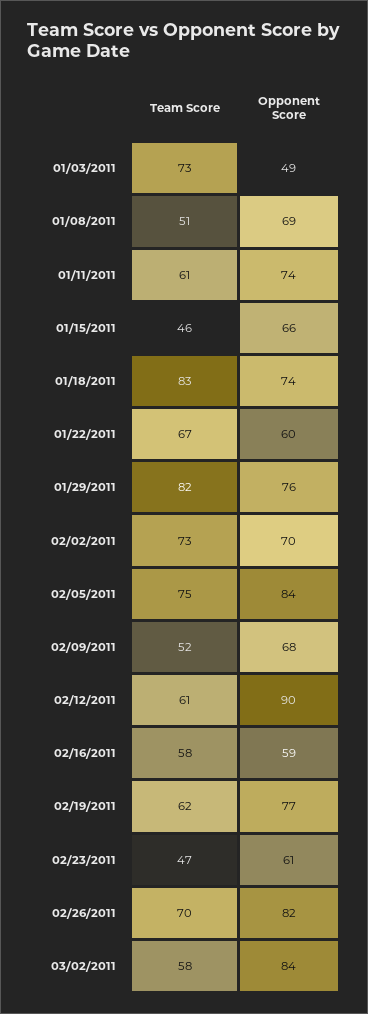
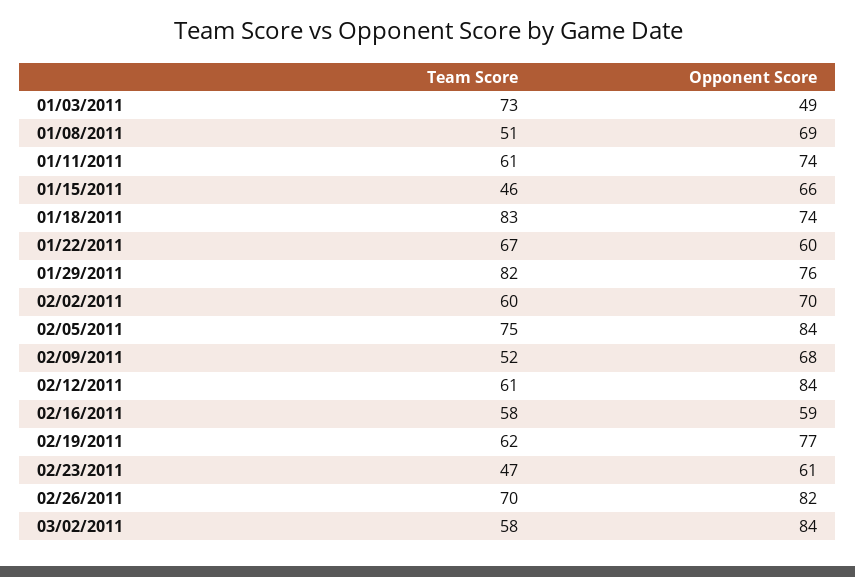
  {
    "Team Score": {
      "01/03/2011": 73,
      "01/08/2011": 51,
      "01/11/2011": 61,
      "01/15/2011": 46,
      "01/18/2011": 83,
      "01/22/2011": 67,
      "01/29/2011": 82,
-     "02/02/2011": 73,
+     "02/02/2011": 60,
      "02/05/2011": 75,
      "02/09/2011": 52,
      "02/12/2011": 61,
      "02/16/2011": 58,
      "02/19/2011": 62,
      "02/23/2011": 47,
      "02/26/2011": 70,
      "03/02/2011": 58
    },
    "Opponent Score": {
      "01/03/2011": 49,
      "01/08/2011": 69,
      "01/11/2011": 74,
      "01/15/2011": 66,
      "01/18/2011": 74,
      "01/22/2011": 60,
      "01/29/2011": 76,
      "02/02/2011": 70,
      "02/05/2011": 84,
      "02/09/2011": 68,
-     "02/12/2011": 90,
+     "02/12/2011": 84,
      "02/16/2011": 59,
      "02/19/2011": 77,
      "02/23/2011": 61,
      "02/26/2011": 82,
      "03/02/2011": 84
    }
  }

